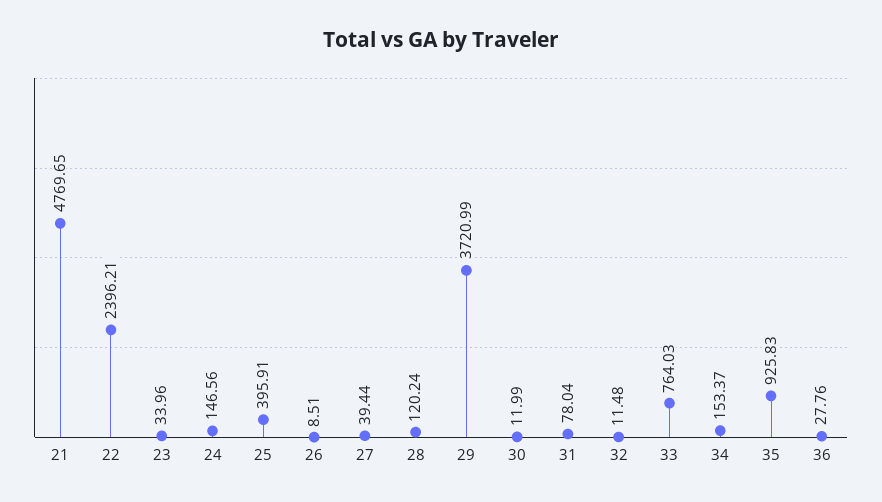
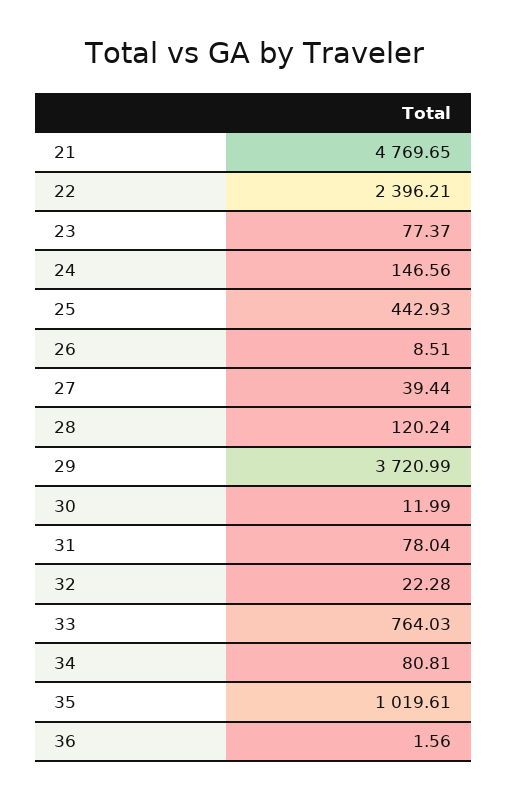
  {
    "21": 4769.65,
    "22": 2396.21,
-   "23": 33.96,
+   "23": 77.37,
    "24": 146.56,
-   "25": 395.91,
+   "25": 442.93,
    "26": 8.51,
    "27": 39.44,
    "28": 120.24,
    "29": 3720.99,
    "30": 11.99,
    "31": 78.04,
-   "32": 11.48,
+   "32": 22.28,
    "33": 764.03,
-   "34": 153.37,
+   "34": 80.81,
-   "35": 925.83,
+   "35": 1019.61,
-   "36": 27.76
+   "36": 1.56
  }

